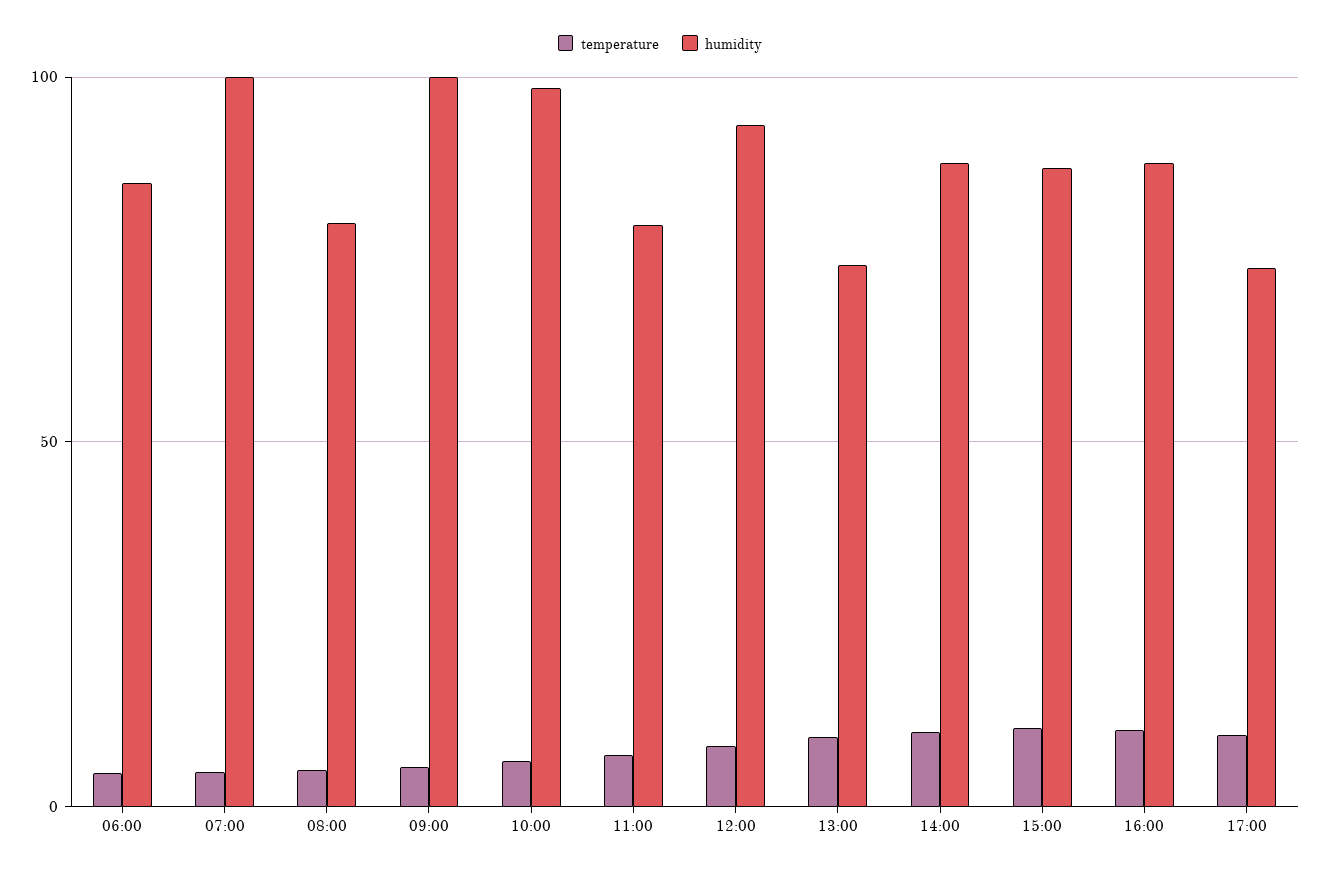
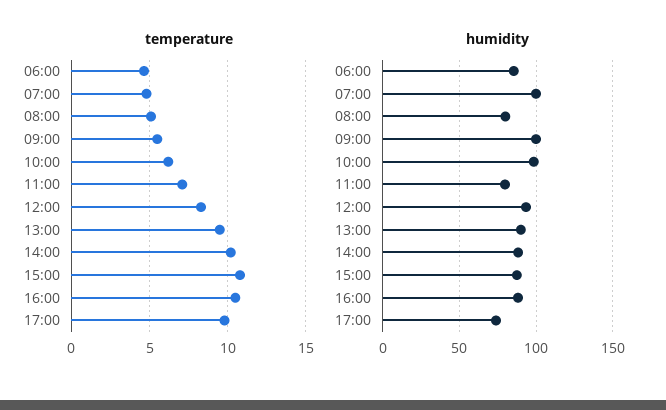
  {
    "temperature": {
      "06:00": 4.5,
      "07:00": 5,
      "08:00": 5,
      "09:00": 5.5,
      "10:00": 6,
      "11:00": 7,
      "12:00": 8.5,
      "13:00": 9.5,
      "14:00": 10,
      "15:00": 11,
      "16:00": 10.5,
      "17:00": 10
    },
    "humidity": {
      "06:00": 85,
      "07:00": 100,
      "08:00": 80,
      "09:00": 100,
      "10:00": 100,
      "11:00": 80,
      "12:00": 95,
-     "13:00": 75,
+     "13:00": 90,
      "14:00": 90,
      "15:00": 90,
      "16:00": 90,
      "17:00": 75
    }
  }

